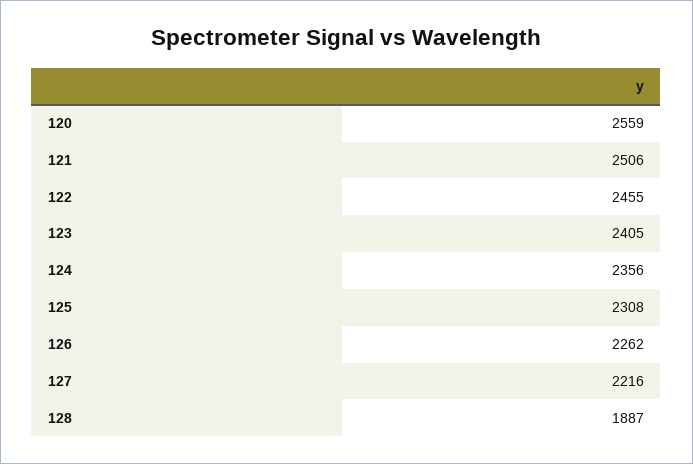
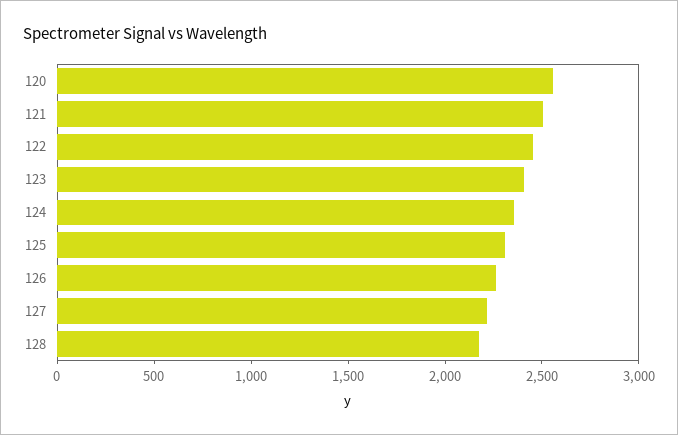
  {
    "120": 2559,
    "121": 2506,
    "122": 2455,
    "123": 2405,
    "124": 2356,
    "125": 2308,
    "126": 2262,
    "127": 2216,
-   "128": 1887
+   "128": 2200
  }

